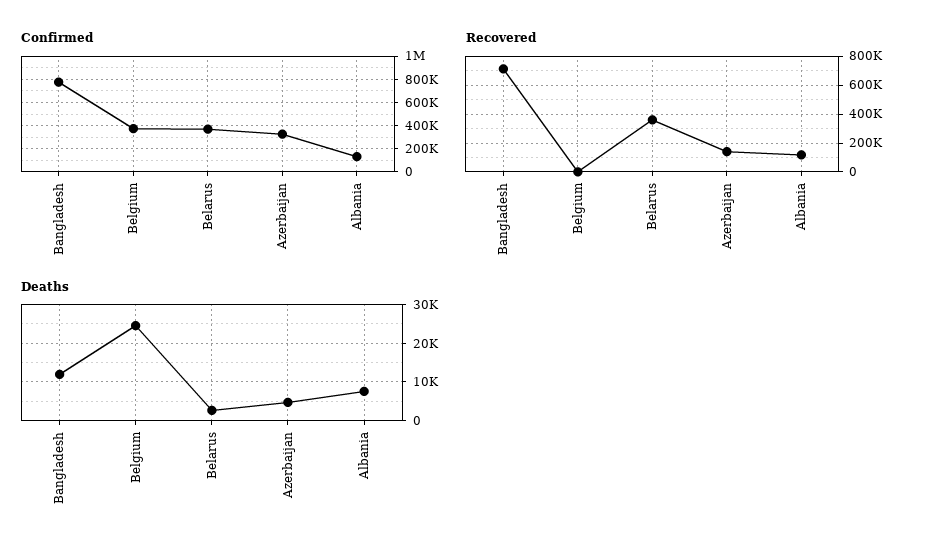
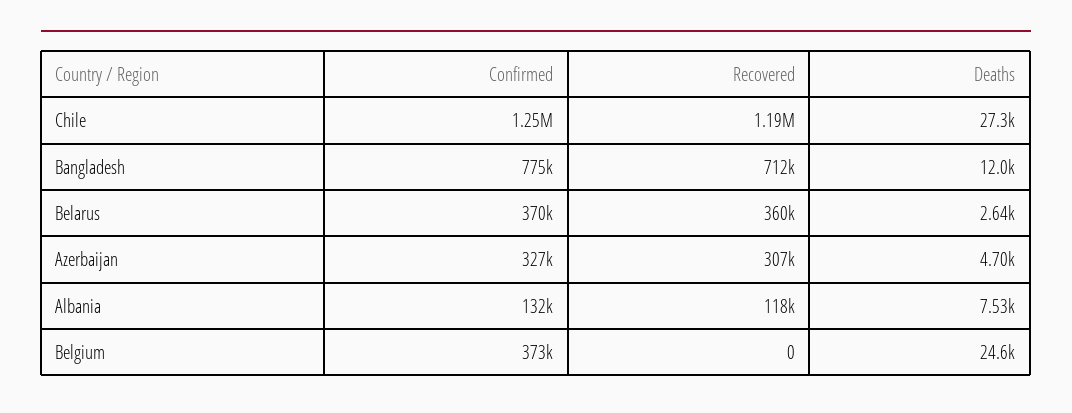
  {
    "Confirmed": {
      "Bangladesh": 775000,
      "Belgium": 373000,
      "Belarus": 370000,
      "Azerbaijan": 327000,
-     "Albania": 132000
+     "Albania": 132000,
+     "Chile": 1250000
    },
    "Recovered": {
      "Bangladesh": 712000,
      "Belgium": 0,
      "Belarus": 360000,
-     "Azerbaijan": 150000,
+     "Azerbaijan": 307000,
-     "Albania": 118000
+     "Albania": 118000,
+     "Chile": 1190000
    },
    "Deaths": {
      "Bangladesh": 12000,
      "Belgium": 24600,
      "Belarus": 2640,
      "Azerbaijan": 4700,
-     "Albania": 7530
+     "Albania": 7530,
+     "Chile": 27300
    }
  }

